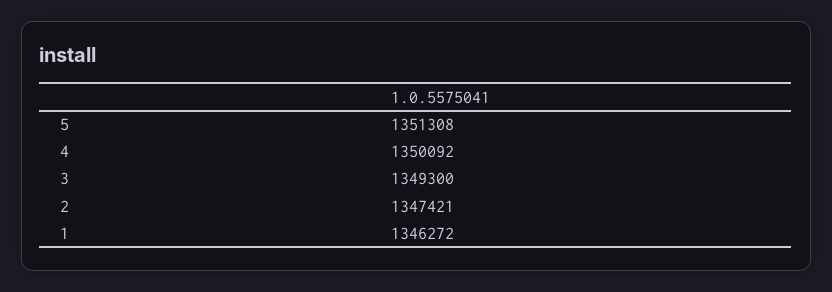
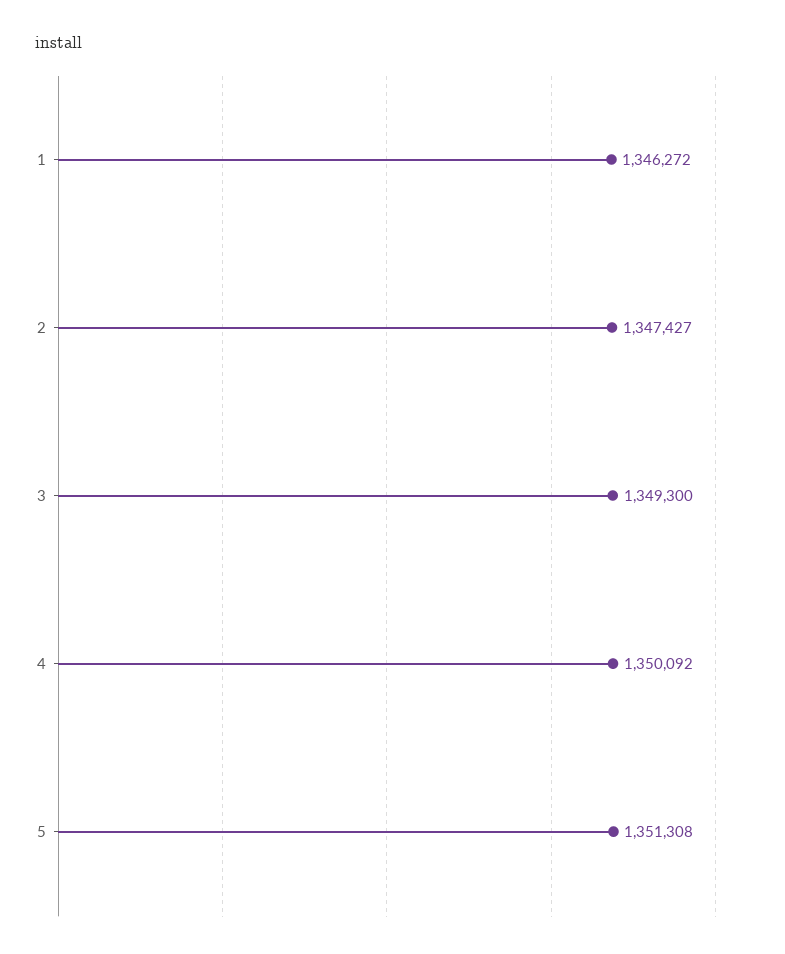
  {
    "5": 1351308,
    "4": 1350092,
    "3": 1349300,
-   "2": 1347421,
+   "2": 1347427,
    "1": 1346272
  }

